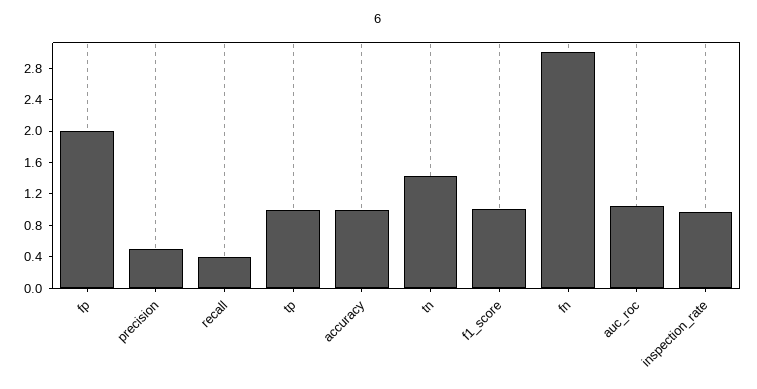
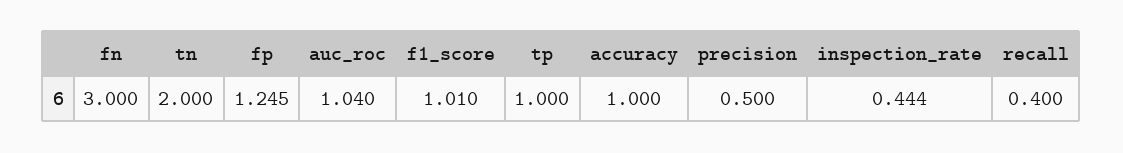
  {
-   "fp": 2,
+   "fp": 1.245,
    "precision": 0.5,
    "recall": 0.4,
    "tp": 1,
    "accuracy": 1,
-   "tn": 1.4,
+   "tn": 2,
    "f1_score": 1.01,
    "fn": 3,
    "auc_roc": 1.04,
-   "inspection_rate": 1
+   "inspection_rate": 0.444
  }

